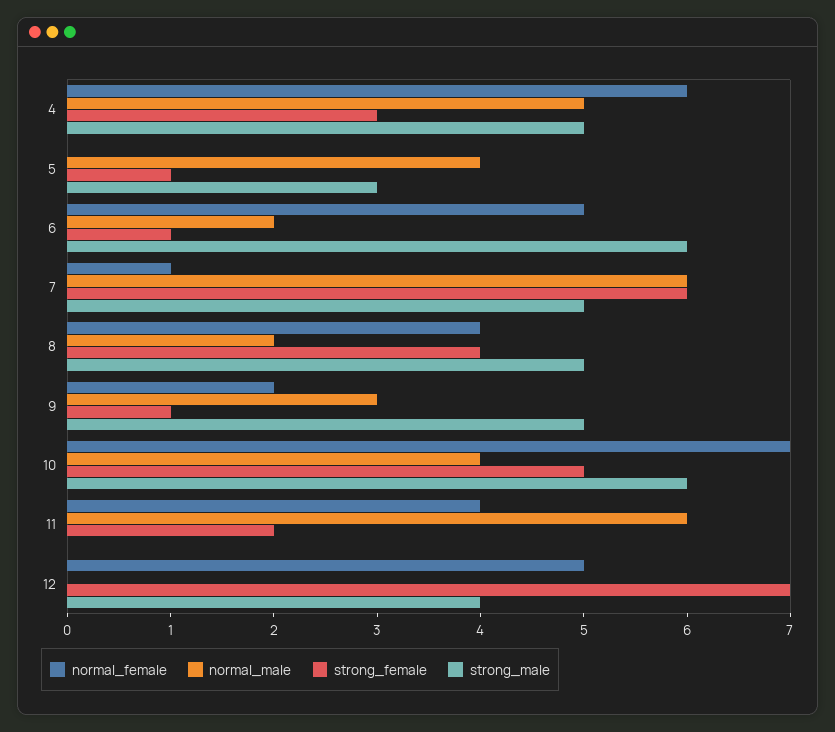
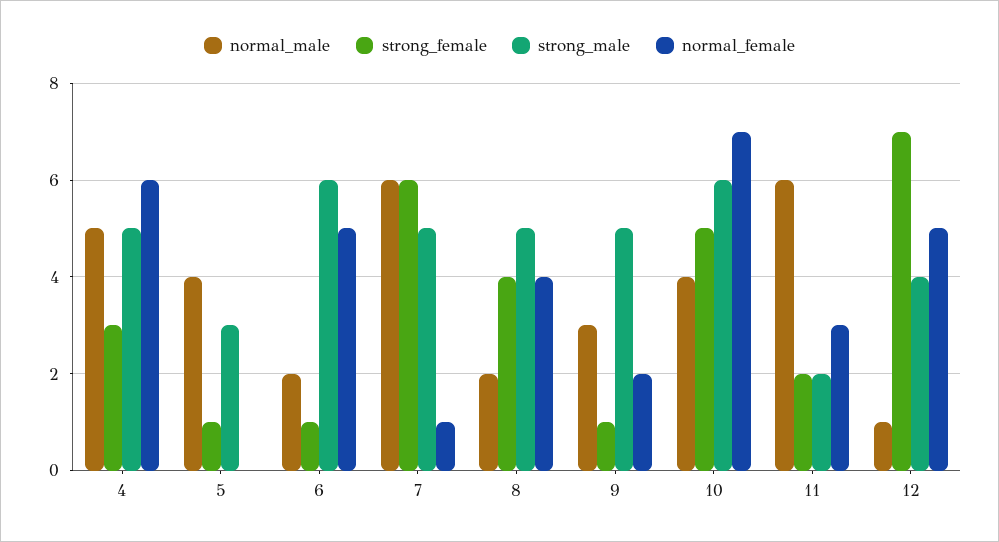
  {
    "normal_female": {
      "4": 6,
      "5": 0,
      "6": 5,
      "7": 1,
      "8": 4,
      "9": 2,
      "10": 7,
-     "11": 4,
+     "11": 3,
      "12": 5
    },
    "normal_male": {
      "4": 5,
      "5": 4,
      "6": 2,
      "7": 6,
      "8": 2,
      "9": 3,
      "10": 4,
      "11": 6,
-     "12": 0
+     "12": 1
    },
    "strong_female": {
      "4": 3,
      "5": 1,
      "6": 1,
      "7": 6,
      "8": 4,
      "9": 1,
      "10": 5,
      "11": 2,
      "12": 7
    },
    "strong_male": {
      "4": 5,
      "5": 3,
      "6": 6,
      "7": 5,
      "8": 5,
      "9": 5,
      "10": 6,
-     "11": 0,
+     "11": 2,
      "12": 4
    }
  }

